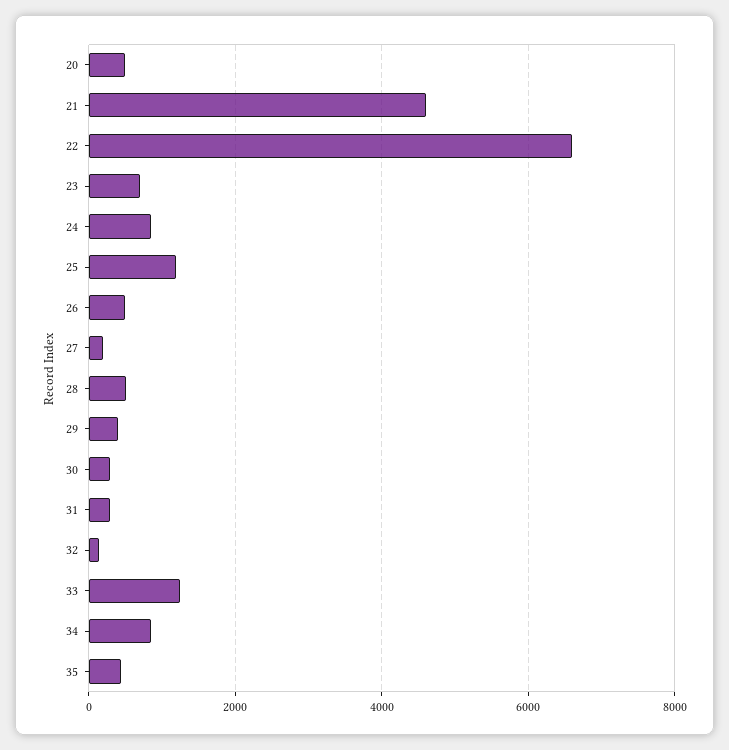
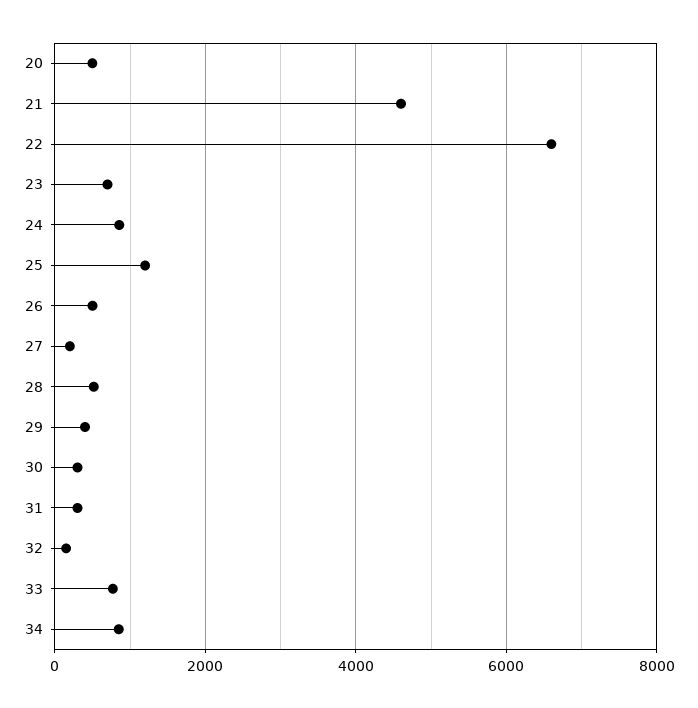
  {
    "20": 400,
    "21": 4600,
    "22": 6600,
    "23": 600,
    "24": 800,
    "25": 1200,
    "26": 400,
    "27": 200,
    "28": 600,
    "29": 400,
    "30": 200,
    "31": 200,
    "32": 200,
-   "33": 1200,
+   "33": 800,
-   "34": 800,
+   "34": 800
-   "35": 400
  }

